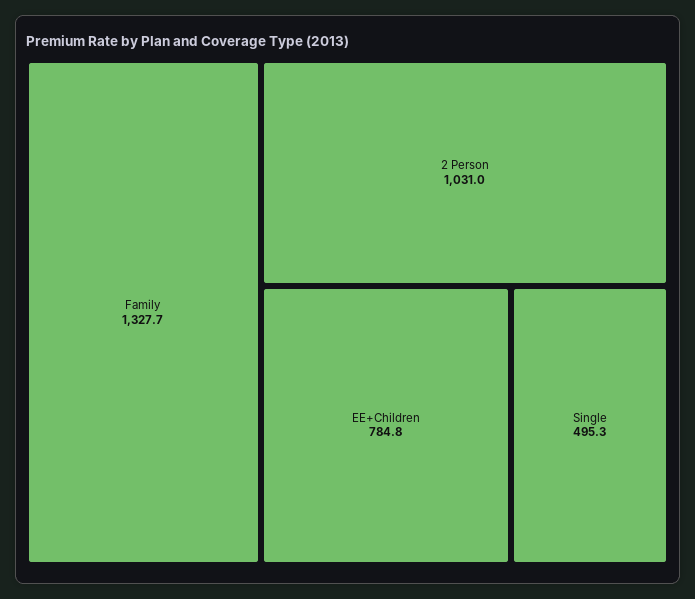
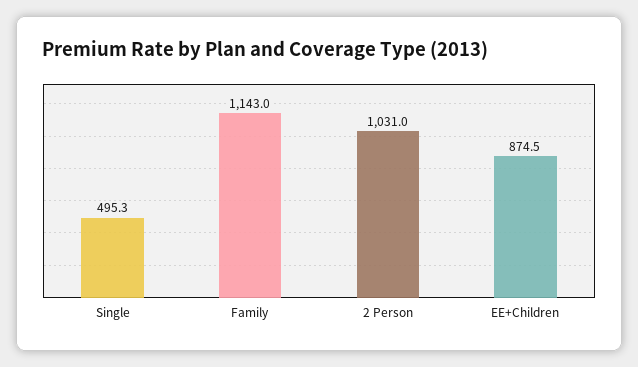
  {
-   "Family": 1327.7,
+   "Family": 1143,
    "2 Person": 1031,
-   "EE+Children": 784.8,
+   "EE+Children": 874.5,
    "Single": 495.3
  }

